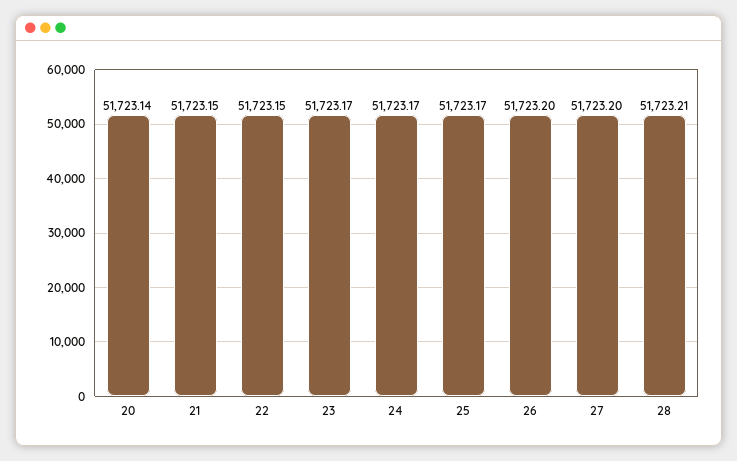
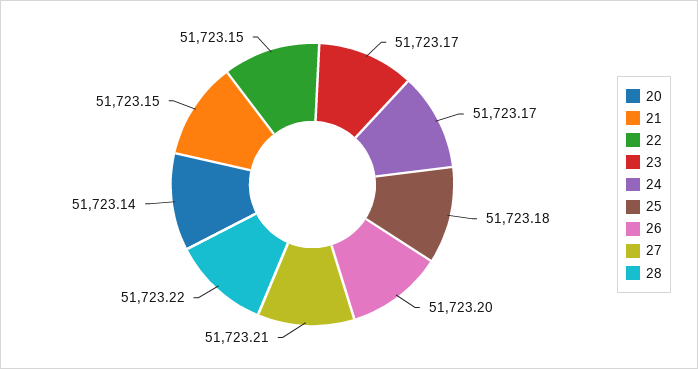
  {
    "20": 51723.14,
    "21": 51723.15,
    "22": 51723.15,
    "23": 51723.17,
    "24": 51723.17,
-   "25": 51723.17,
+   "25": 51723.18,
    "26": 51723.2,
-   "27": 51723.2,
+   "27": 51723.21,
-   "28": 51723.21
+   "28": 51723.22
  }

